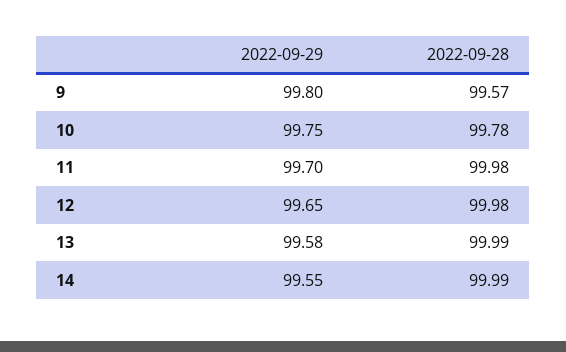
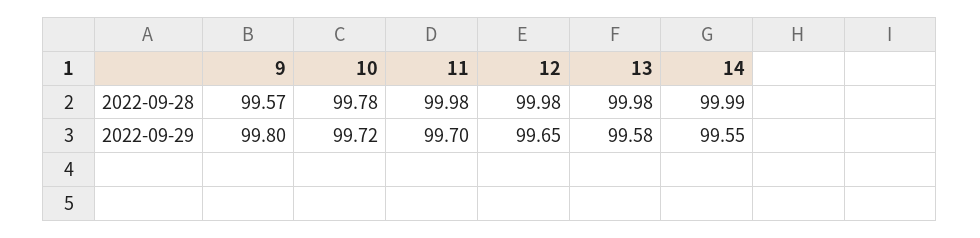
  {
    "2022-09-29": {
      "9": 99.8,
-     "10": 99.75,
+     "10": 99.72,
      "11": 99.7,
      "12": 99.65,
      "13": 99.58,
      "14": 99.55
    },
    "2022-09-28": {
      "9": 99.57,
      "10": 99.78,
      "11": 99.98,
      "12": 99.98,
-     "13": 99.99,
+     "13": 99.98,
      "14": 99.99
    }
  }

